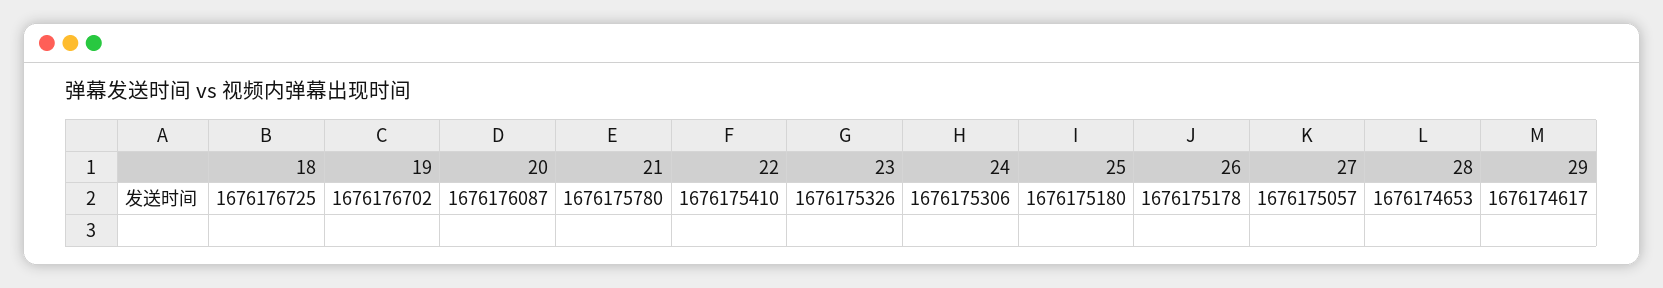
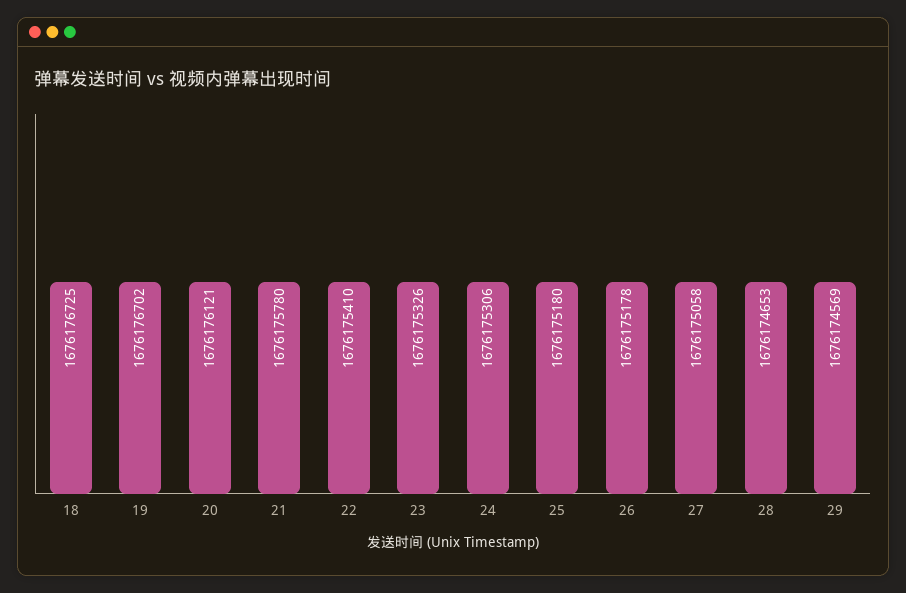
  {
    "18": 1676176725,
    "19": 1676176702,
-   "20": 1676176087,
+   "20": 1676176121,
    "21": 1676175780,
    "22": 1676175410,
    "23": 1676175326,
    "24": 1676175306,
    "25": 1676175180,
    "26": 1676175178,
-   "27": 1676175057,
+   "27": 1676175058,
    "28": 1676174653,
-   "29": 1676174617
+   "29": 1676174569
  }

